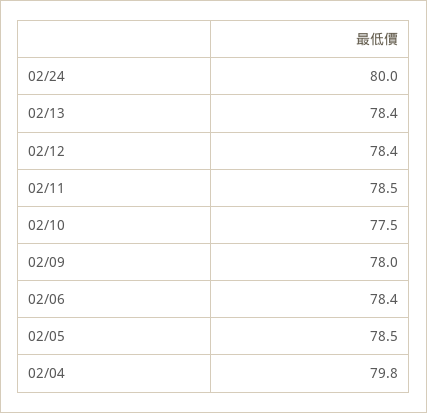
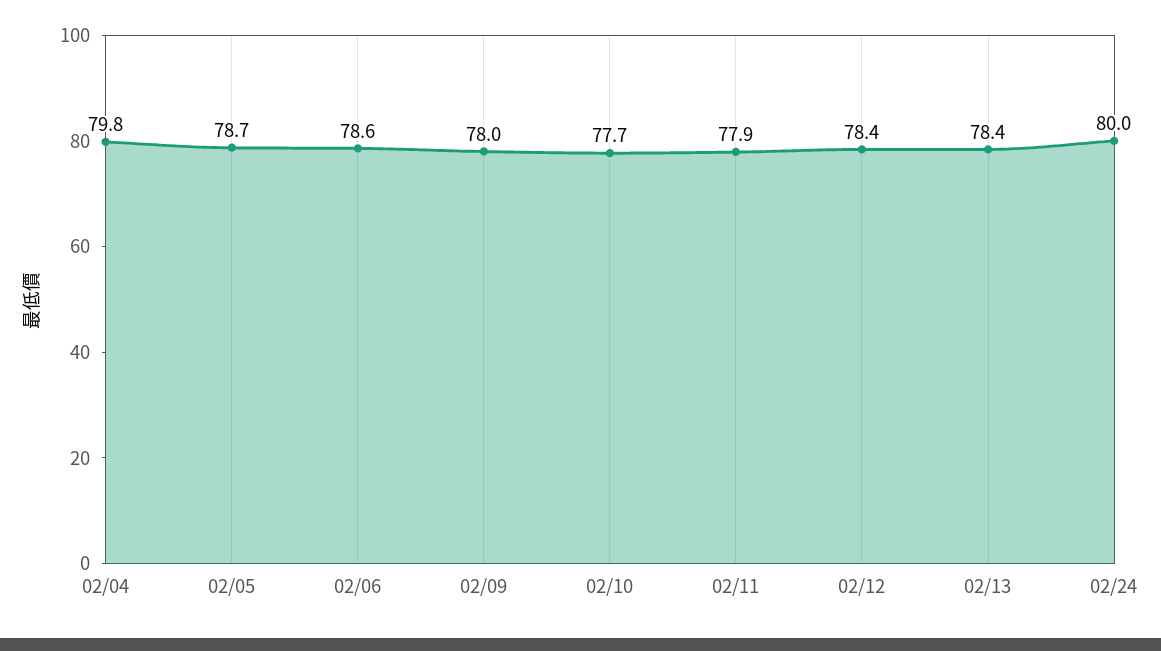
  {
    "02/24": 80,
    "02/13": 78.4,
    "02/12": 78.4,
-   "02/11": 78.5,
+   "02/11": 77.9,
-   "02/10": 77.5,
+   "02/10": 77.7,
    "02/09": 78,
-   "02/06": 78.4,
+   "02/06": 78.6,
-   "02/05": 78.5,
+   "02/05": 78.7,
    "02/04": 79.8
  }

